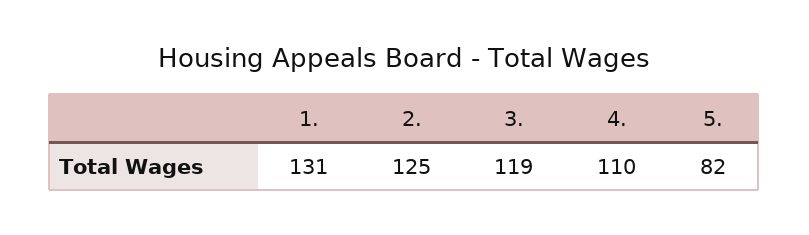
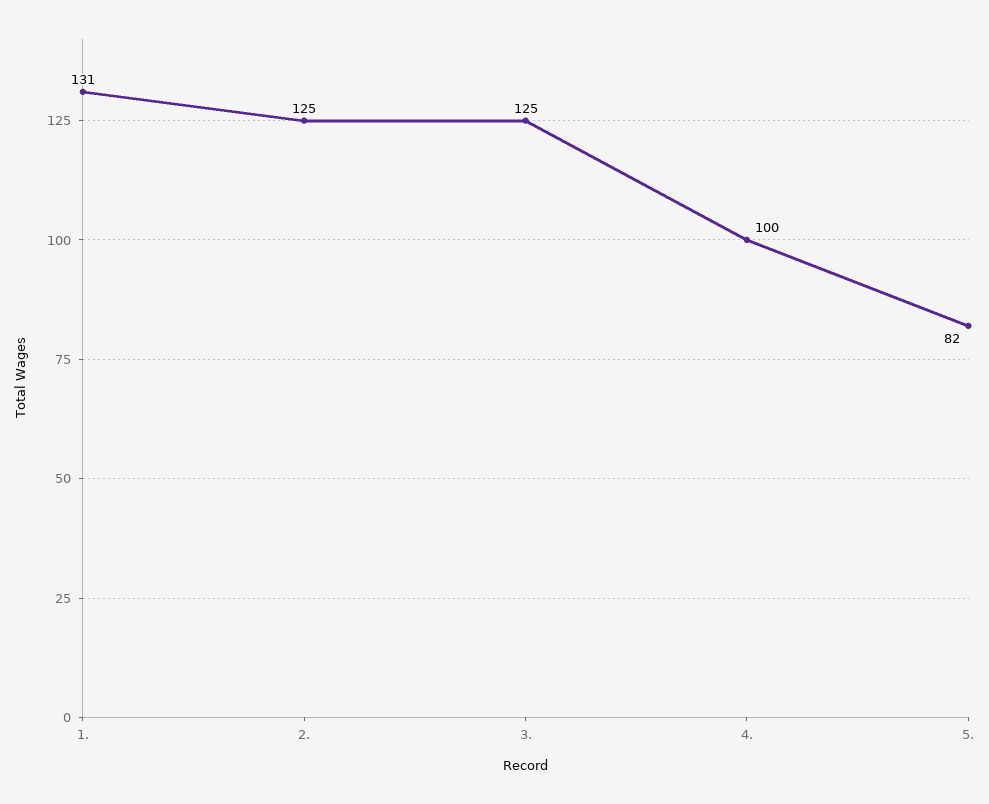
  {
    "1.": 131,
    "2.": 125,
-   "3.": 119,
+   "3.": 125,
-   "4.": 110,
+   "4.": 100,
    "5.": 82
  }

